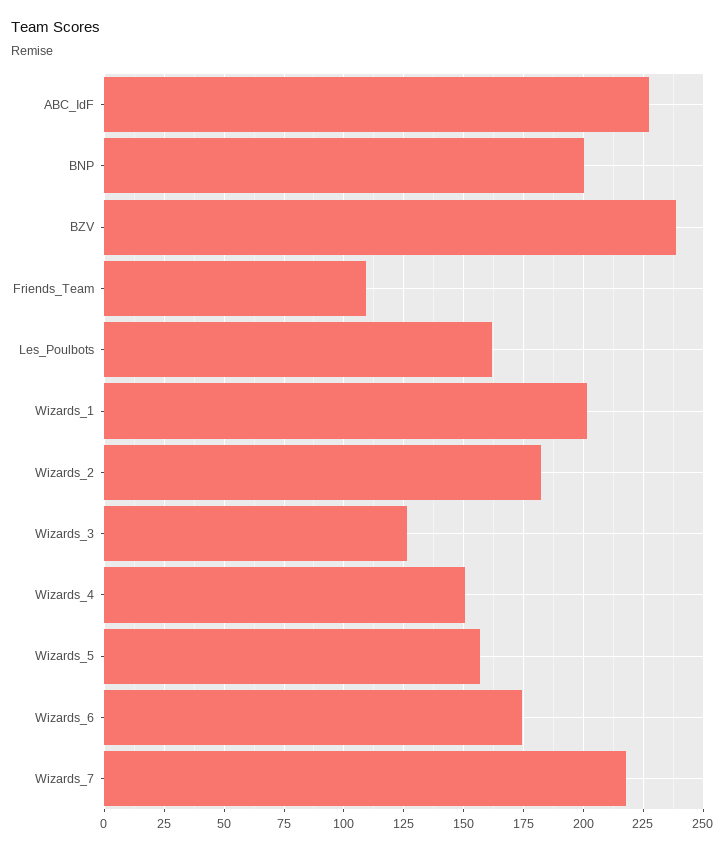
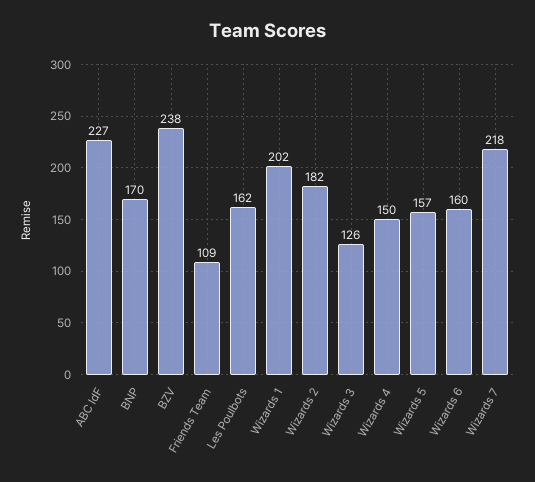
  {
    "ABC_IdF": 227,
-   "BNP": 200,
+   "BNP": 170,
    "BZV": 238,
    "Friends_Team": 109,
    "Les_Poulbots": 162,
    "Wizards_1": 202,
    "Wizards_2": 182,
    "Wizards_3": 126,
    "Wizards_4": 150,
    "Wizards_5": 157,
-   "Wizards_6": 175,
+   "Wizards_6": 160,
    "Wizards_7": 218
  }

